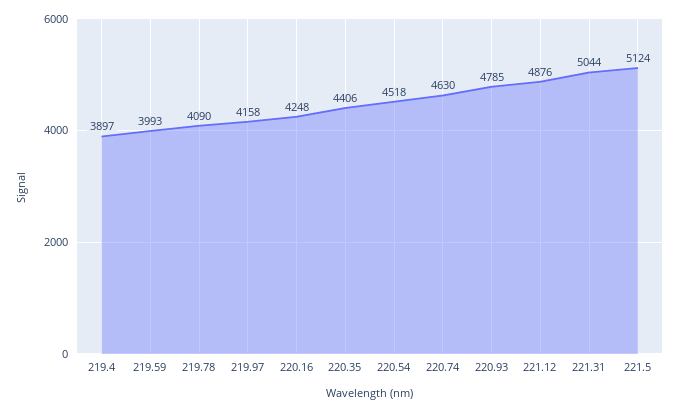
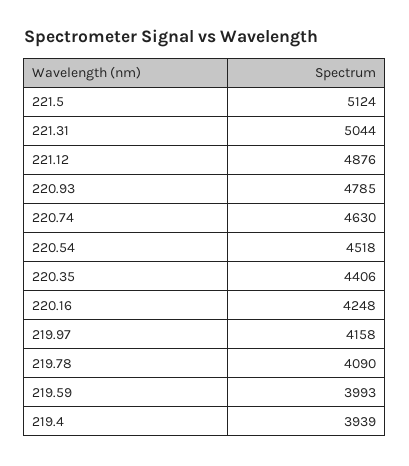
  {
-   "219.4": 3897,
+   "219.4": 3939,
    "219.59": 3993,
    "219.78": 4090,
    "219.97": 4158,
    "220.16": 4248,
    "220.35": 4406,
    "220.54": 4518,
    "220.74": 4630,
    "220.93": 4785,
    "221.12": 4876,
    "221.31": 5044,
    "221.5": 5124
  }

